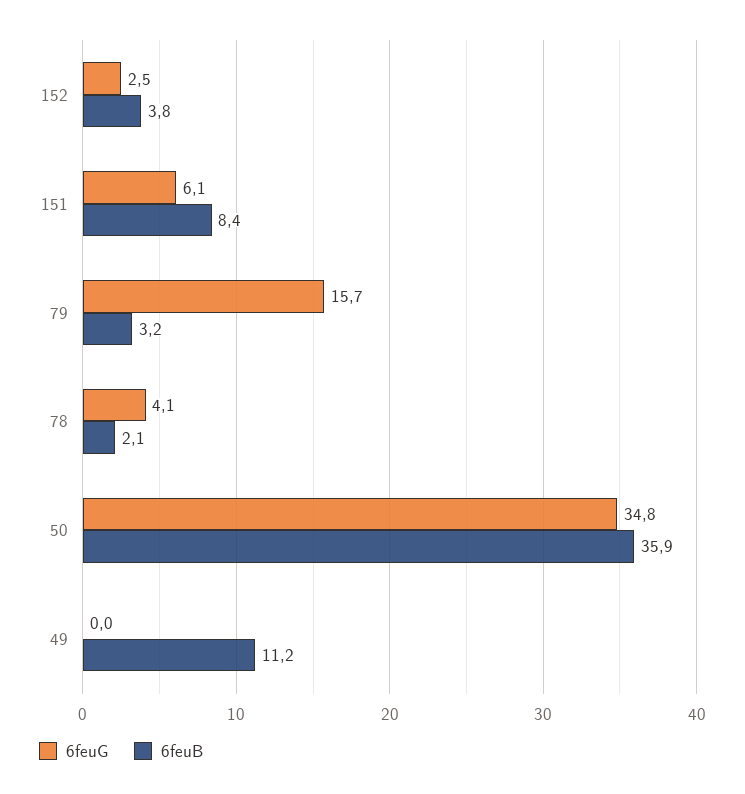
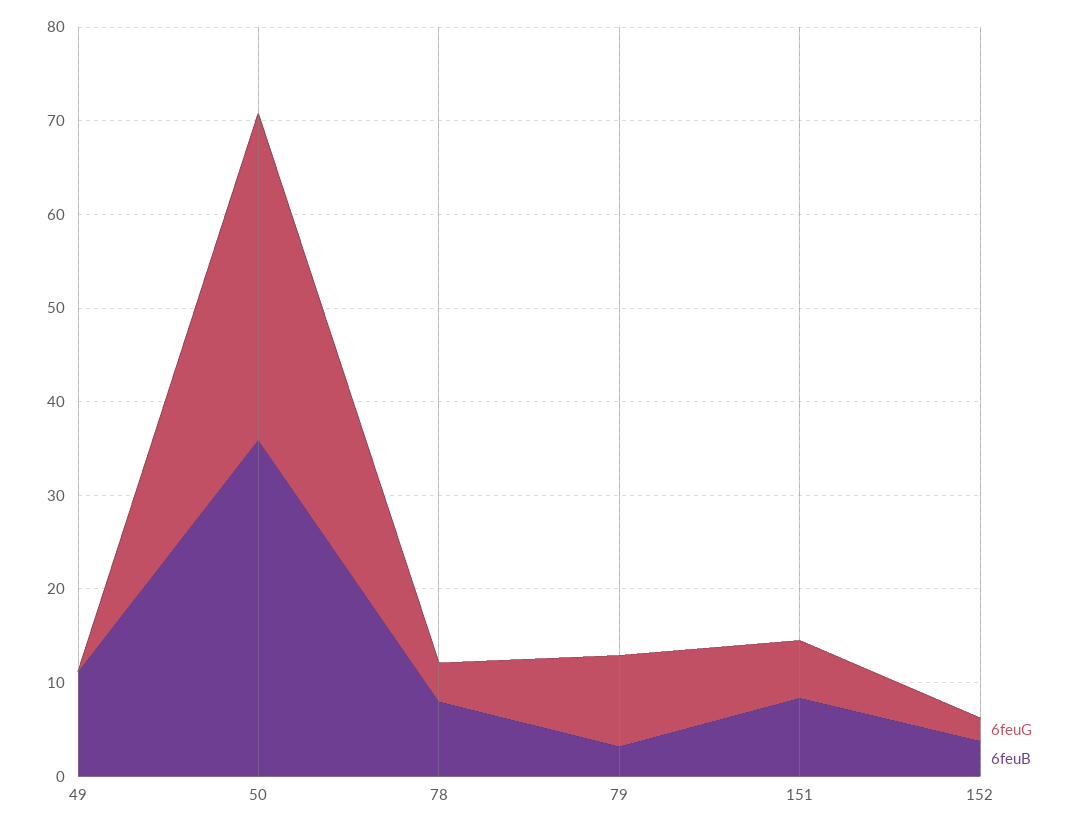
  {
    "6feuG": {
      "152": 2.5,
      "151": 6.1,
-     "79": 15.7,
+     "79": 10,
      "78": 4.1,
      "50": 34.8,
      "49": 0
    },
    "6feuB": {
      "152": 3.8,
      "151": 8.4,
      "79": 3.2,
-     "78": 2.1,
+     "78": 8,
      "50": 35.9,
      "49": 11.2
    }
  }

